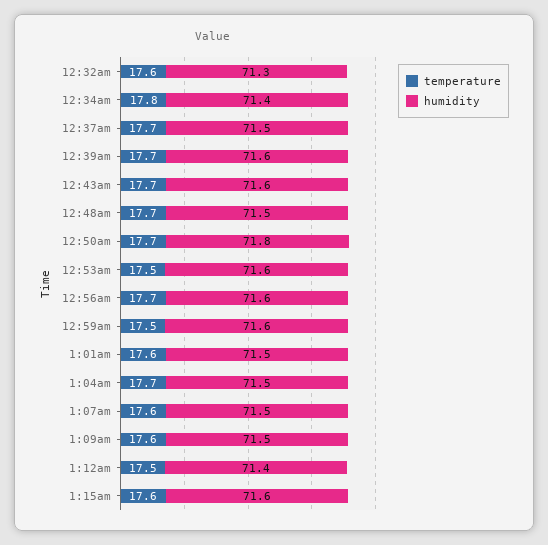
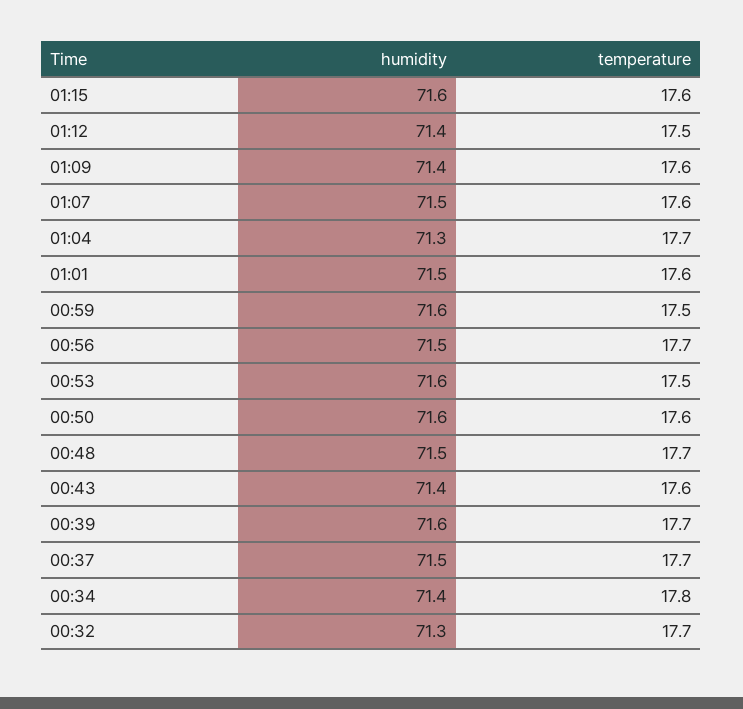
  {
    "temperature": {
-     "12:32am": 17.6,
+     "12:32am": 17.7,
      "12:34am": 17.8,
      "12:37am": 17.7,
      "12:39am": 17.7,
-     "12:43am": 17.7,
+     "12:43am": 17.6,
      "12:48am": 17.7,
-     "12:50am": 17.7,
+     "12:50am": 17.6,
      "12:53am": 17.5,
      "12:56am": 17.7,
      "12:59am": 17.5,
      "1:01am": 17.6,
      "1:04am": 17.7,
      "1:07am": 17.6,
      "1:09am": 17.6,
      "1:12am": 17.5,
      "1:15am": 17.6
    },
    "humidity": {
      "12:32am": 71.3,
      "12:34am": 71.4,
      "12:37am": 71.5,
      "12:39am": 71.6,
-     "12:43am": 71.6,
+     "12:43am": 71.4,
      "12:48am": 71.5,
-     "12:50am": 71.8,
+     "12:50am": 71.6,
      "12:53am": 71.6,
-     "12:56am": 71.6,
+     "12:56am": 71.5,
      "12:59am": 71.6,
      "1:01am": 71.5,
-     "1:04am": 71.5,
+     "1:04am": 71.3,
      "1:07am": 71.5,
-     "1:09am": 71.5,
+     "1:09am": 71.4,
      "1:12am": 71.4,
      "1:15am": 71.6
    }
  }

